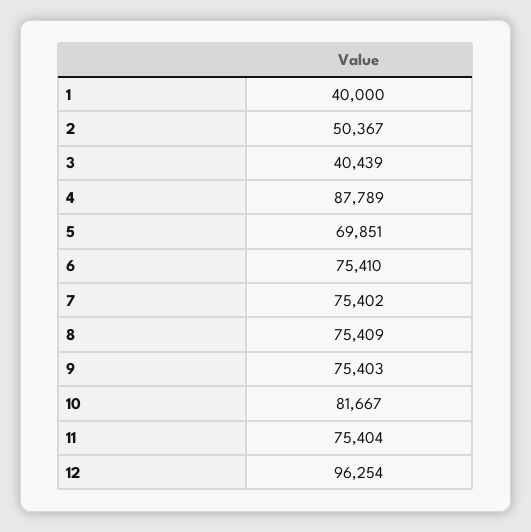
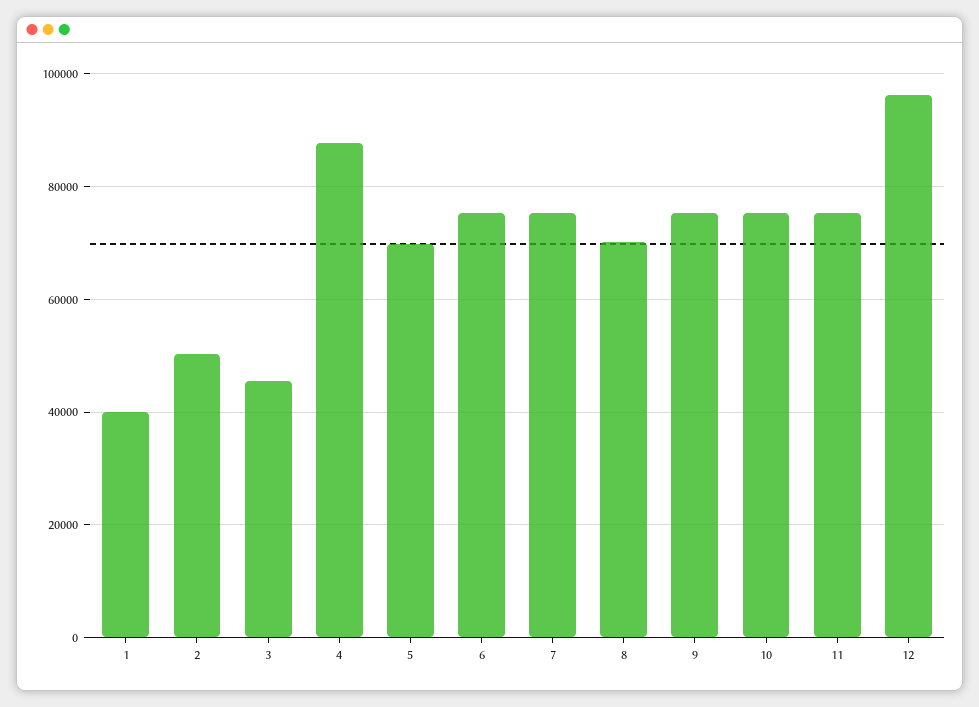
  {
    "1": 40000,
    "2": 50367,
-   "3": 40439,
+   "3": 46000,
    "4": 87789,
    "5": 69851,
    "6": 75410,
    "7": 75402,
-   "8": 75409,
+   "8": 70000,
    "9": 75403,
-   "10": 81667,
+   "10": 76000,
    "11": 75404,
    "12": 96254
  }

